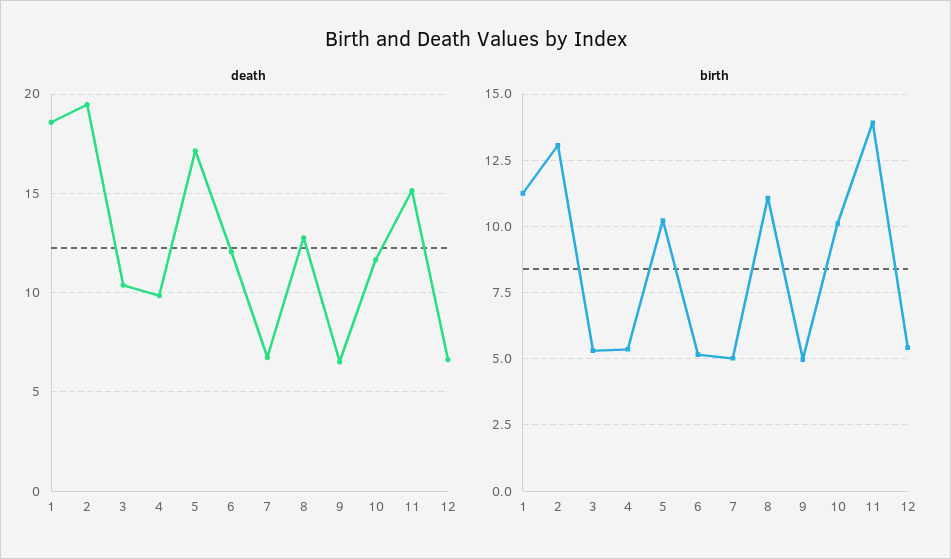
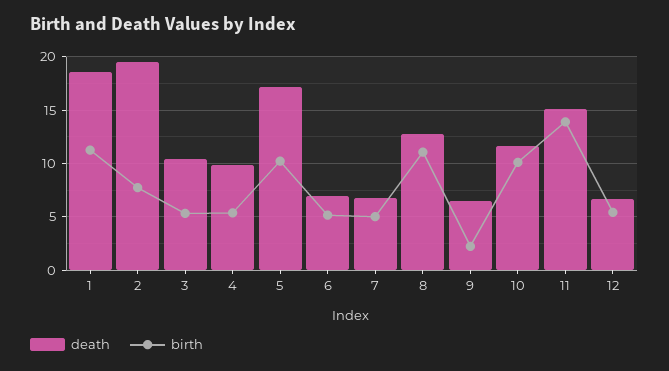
  {
    "death": {
      "1": 18.5,
      "2": 19.5,
      "3": 10.5,
      "4": 10,
      "5": 17,
-     "6": 12,
+     "6": 7,
      "7": 6.5,
      "8": 13,
      "9": 6.5,
      "10": 11.5,
      "11": 15,
      "12": 6.5
    },
    "birth": {
      "1": 11.25,
-     "2": 13,
+     "2": 8,
      "3": 5.25,
      "4": 5.25,
      "5": 10.25,
      "6": 5.25,
      "7": 5,
      "8": 11,
-     "9": 5,
+     "9": 2,
      "10": 10,
      "11": 14,
      "12": 5.5
    }
  }

